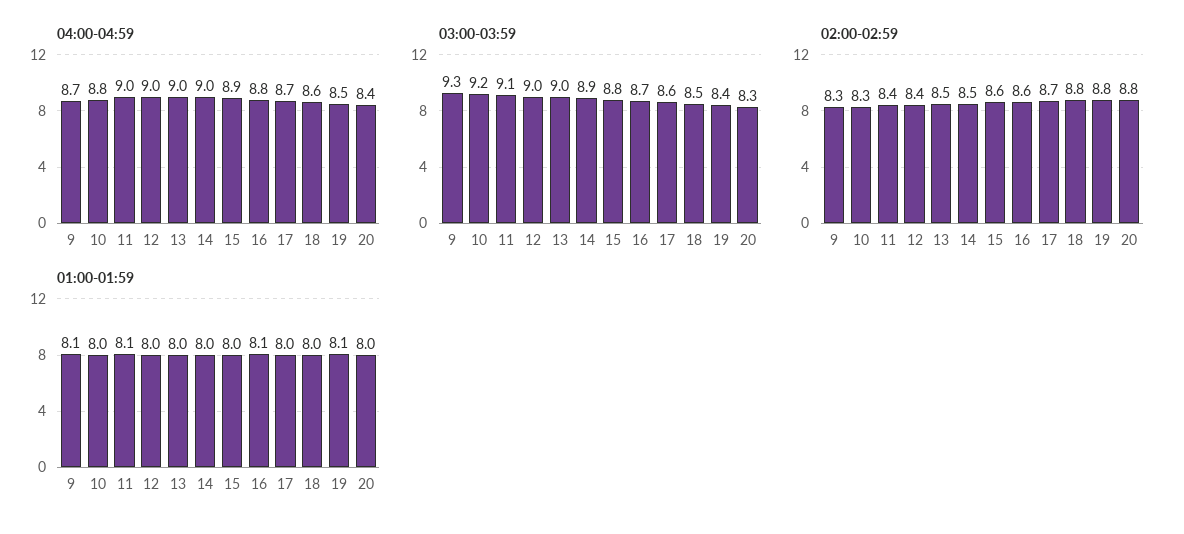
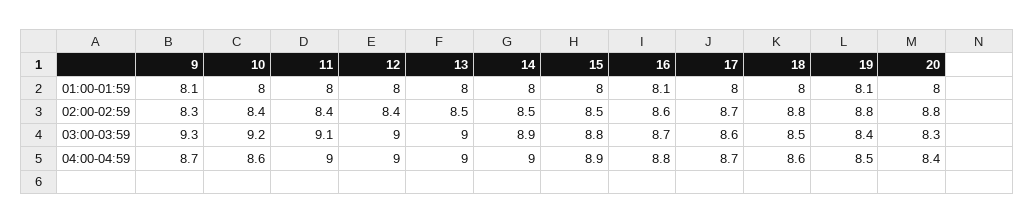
  {
    "04:00-04:59": {
      "9": 8.7,
-     "10": 8.8,
+     "10": 8.6,
      "11": 9,
      "12": 9,
      "13": 9,
      "14": 9,
      "15": 8.9,
      "16": 8.8,
      "17": 8.7,
      "18": 8.6,
      "19": 8.5,
      "20": 8.4
    },
    "03:00-03:59": {
      "9": 9.3,
      "10": 9.2,
      "11": 9.1,
      "12": 9,
      "13": 9,
      "14": 8.9,
      "15": 8.8,
      "16": 8.7,
      "17": 8.6,
      "18": 8.5,
      "19": 8.4,
      "20": 8.3
    },
    "02:00-02:59": {
      "9": 8.3,
-     "10": 8.3,
+     "10": 8.4,
      "11": 8.4,
      "12": 8.4,
      "13": 8.5,
      "14": 8.5,
-     "15": 8.6,
+     "15": 8.5,
      "16": 8.6,
      "17": 8.7,
      "18": 8.8,
      "19": 8.8,
      "20": 8.8
    },
    "01:00-01:59": {
      "9": 8.1,
      "10": 8,
-     "11": 8.1,
+     "11": 8,
      "12": 8,
      "13": 8,
      "14": 8,
      "15": 8,
      "16": 8.1,
      "17": 8,
      "18": 8,
      "19": 8.1,
      "20": 8
    }
  }

